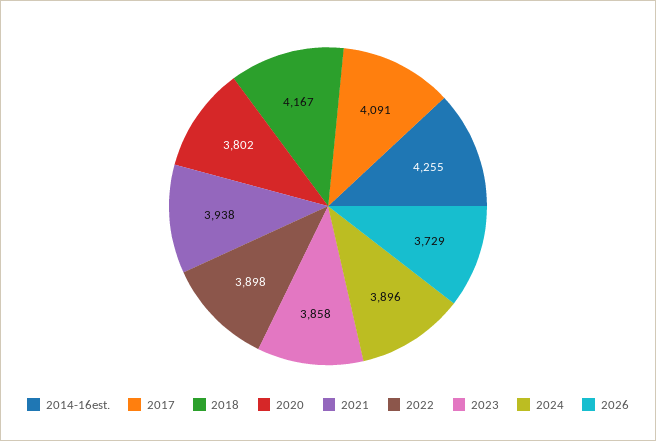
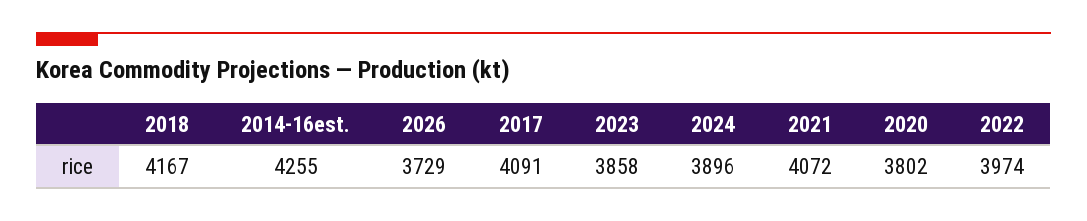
  {
    "2014-16est.": 4255,
    "2017": 4091,
    "2018": 4167,
    "2020": 3802,
-   "2021": 3938,
+   "2021": 4072,
-   "2022": 3898,
+   "2022": 3974,
    "2023": 3858,
    "2024": 3896,
    "2026": 3729
  }

